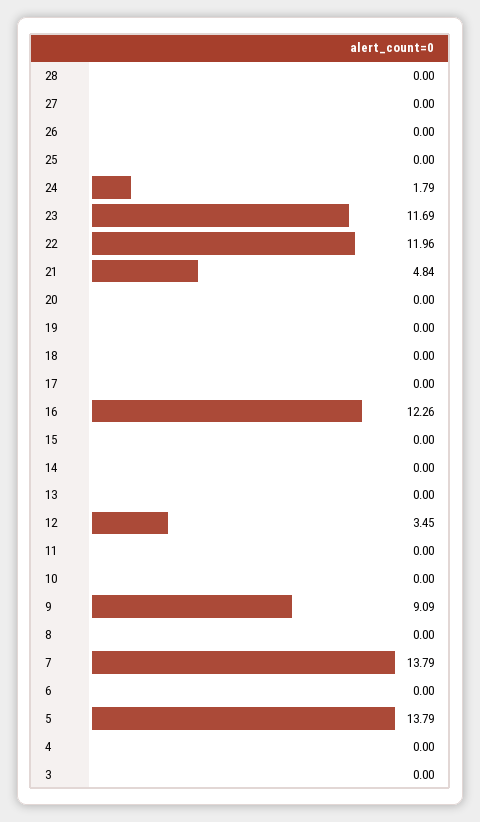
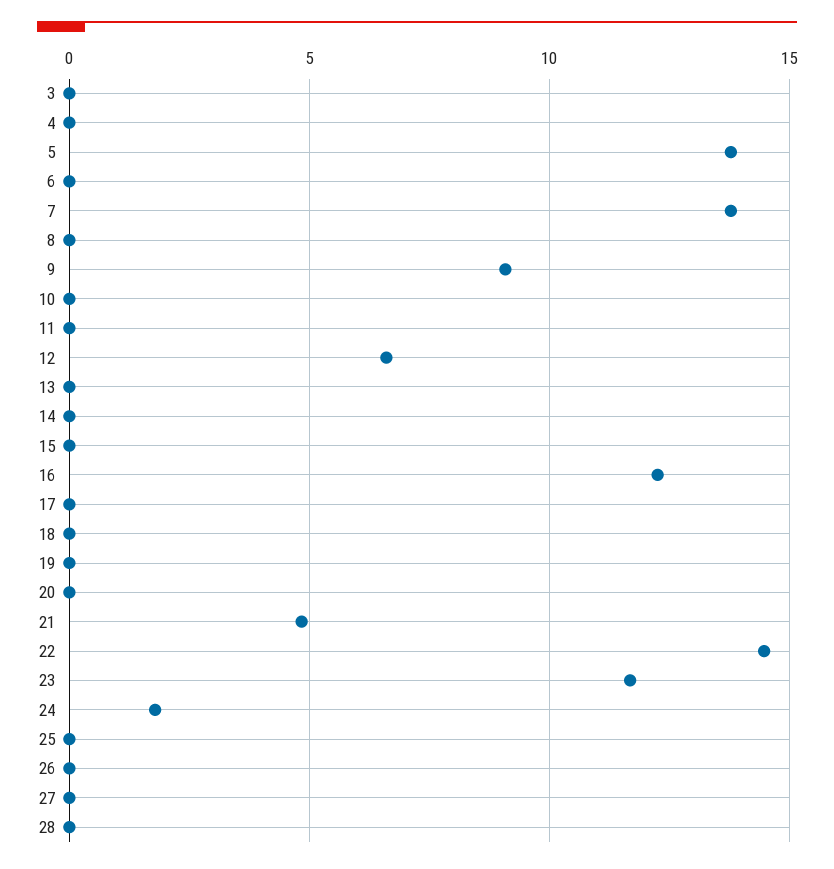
  {
    "28": 0,
    "27": 0,
    "26": 0,
    "25": 0,
    "24": 1.79,
    "23": 11.69,
-   "22": 11.96,
+   "22": 14.5,
    "21": 4.84,
    "20": 0,
    "19": 0,
    "18": 0,
    "17": 0,
    "16": 12.26,
    "15": 0,
    "14": 0,
    "13": 0,
-   "12": 3.45,
+   "12": 6.5,
    "11": 0,
    "10": 0,
    "9": 9.09,
    "8": 0,
    "7": 13.79,
    "6": 0,
    "5": 13.79,
    "4": 0,
    "3": 0
  }

